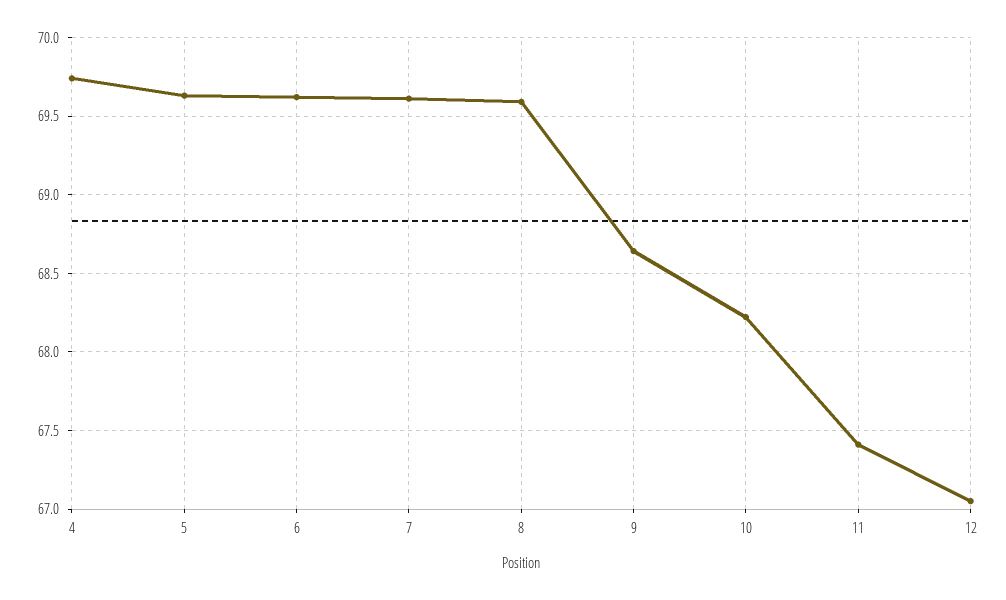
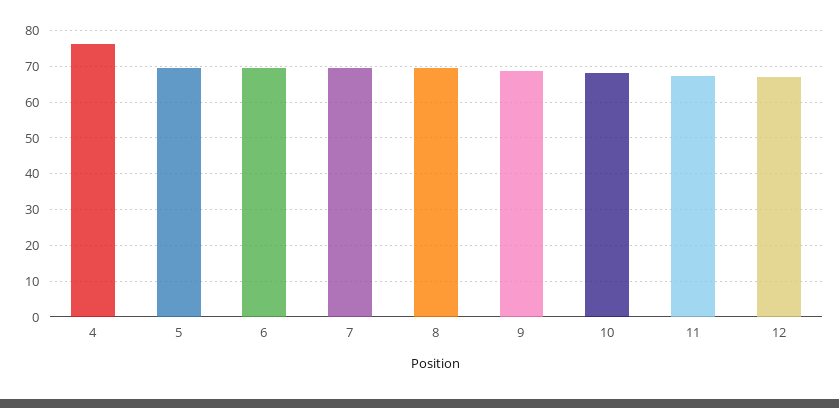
  {
-   "4": 69.75,
+   "4": 76,
    "5": 69.65,
    "6": 69.6,
    "7": 69.6,
    "8": 69.6,
    "9": 68.65,
    "10": 68.2,
    "11": 67.4,
    "12": 67.05
  }

